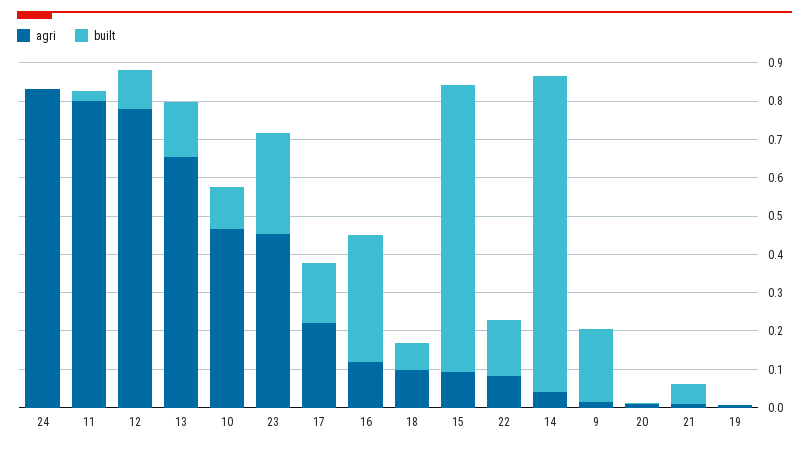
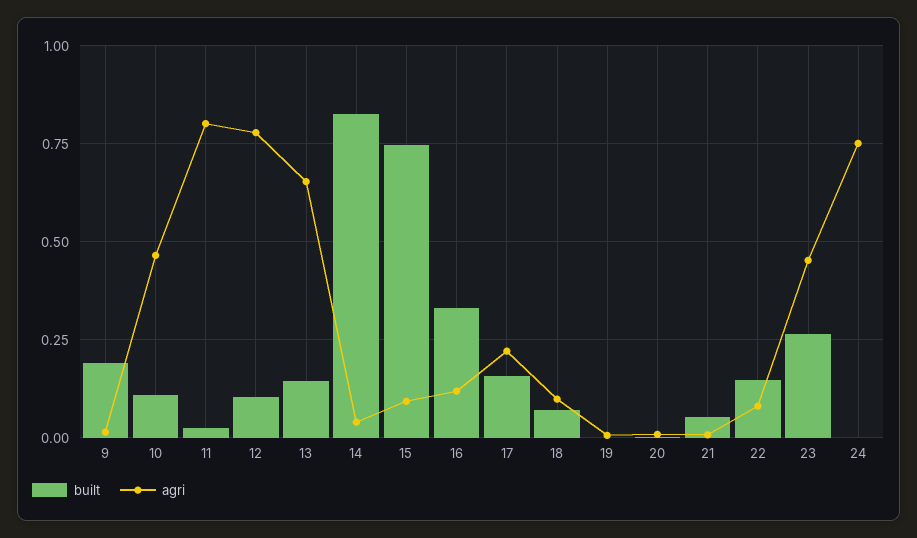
  {
    "agri": {
-     "24": 0.825,
+     "24": 0.75,
      "11": 0.8,
      "12": 0.775,
      "13": 0.65,
      "10": 0.475,
      "23": 0.45,
      "17": 0.225,
      "16": 0.125,
      "18": 0.1,
      "15": 0.1,
      "22": 0.075,
      "14": 0.05,
      "9": 0.025,
      "20": 0,
      "21": 0,
      "19": 0
    },
    "built": {
      "24": 0,
      "11": 0.025,
      "12": 0.1,
      "13": 0.15,
      "10": 0.1,
      "23": 0.275,
      "17": 0.15,
      "16": 0.325,
      "18": 0.075,
      "15": 0.75,
      "22": 0.15,
      "14": 0.825,
      "9": 0.2,
      "20": 0,
      "21": 0.05,
      "19": 0
    }
  }

